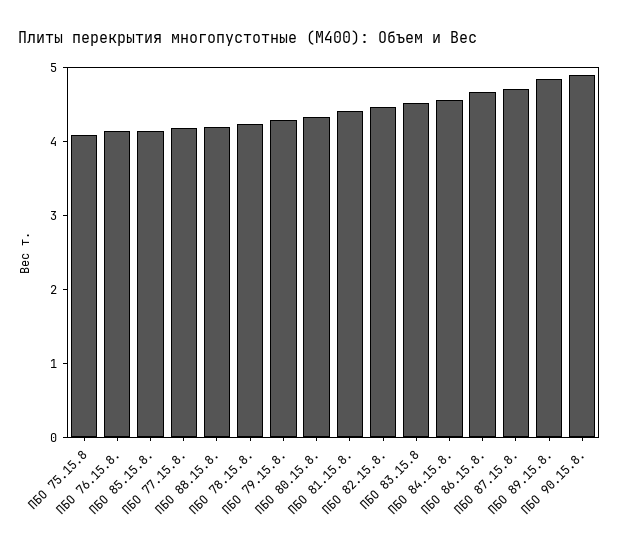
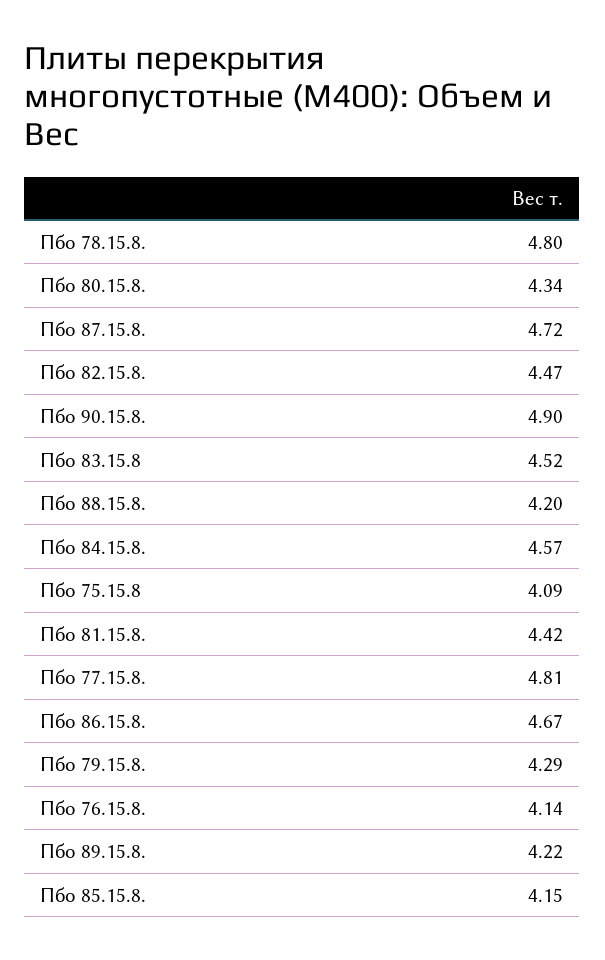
  {
    "ПБО 75.15.8": 4.09,
    "ПБО 76.15.8.": 4.14,
    "ПБО 85.15.8.": 4.15,
-   "ПБО 77.15.8.": 4.2,
+   "ПБО 77.15.8.": 4.81,
    "ПБО 88.15.8.": 4.2,
-   "ПБО 78.15.8.": 4.2,
+   "ПБО 78.15.8.": 4.8,
    "ПБО 79.15.8.": 4.29,
    "ПБО 80.15.8.": 4.34,
    "ПБО 81.15.8.": 4.42,
    "ПБО 82.15.8.": 4.47,
    "ПБО 83.15.8": 4.52,
    "ПБО 84.15.8.": 4.57,
    "ПБО 86.15.8.": 4.67,
    "ПБО 87.15.8.": 4.72,
-   "ПБО 89.15.8.": 4.8,
+   "ПБО 89.15.8.": 4.22,
    "ПБО 90.15.8.": 4.9
  }

